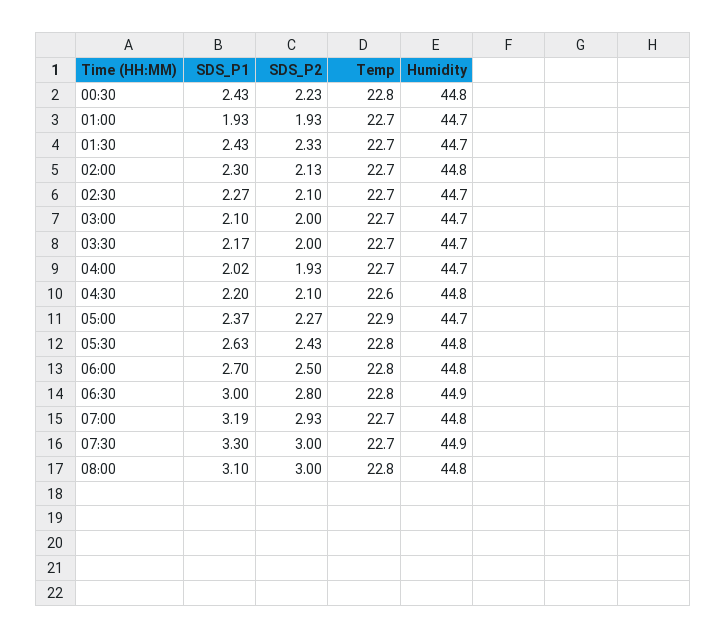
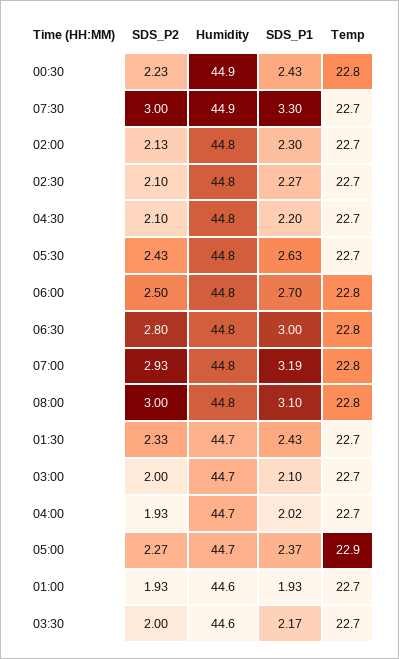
  {
    "SDS_P1": {
      "00:30": 2.43,
      "01:00": 1.93,
      "01:30": 2.43,
      "02:00": 2.3,
      "02:30": 2.27,
      "03:00": 2.1,
      "03:30": 2.17,
      "04:00": 2.02,
      "04:30": 2.2,
      "05:00": 2.37,
      "05:30": 2.63,
      "06:00": 2.7,
      "06:30": 3,
      "07:00": 3.19,
      "07:30": 3.3,
      "08:00": 3.1
    },
    "SDS_P2": {
      "00:30": 2.23,
      "01:00": 1.93,
      "01:30": 2.33,
      "02:00": 2.13,
      "02:30": 2.1,
      "03:00": 2,
      "03:30": 2,
      "04:00": 1.93,
      "04:30": 2.1,
      "05:00": 2.27,
      "05:30": 2.43,
      "06:00": 2.5,
      "06:30": 2.8,
      "07:00": 2.93,
      "07:30": 3,
      "08:00": 3
    },
    "Temp": {
      "00:30": 22.8,
      "01:00": 22.7,
      "01:30": 22.7,
      "02:00": 22.7,
      "02:30": 22.7,
      "03:00": 22.7,
      "03:30": 22.7,
      "04:00": 22.7,
-     "04:30": 22.6,
+     "04:30": 22.7,
      "05:00": 22.9,
-     "05:30": 22.8,
+     "05:30": 22.7,
      "06:00": 22.8,
      "06:30": 22.8,
-     "07:00": 22.7,
+     "07:00": 22.8,
      "07:30": 22.7,
      "08:00": 22.8
    },
    "Humidity": {
-     "00:30": 44.8,
+     "00:30": 44.9,
-     "01:00": 44.7,
+     "01:00": 44.6,
      "01:30": 44.7,
      "02:00": 44.8,
-     "02:30": 44.7,
+     "02:30": 44.8,
      "03:00": 44.7,
-     "03:30": 44.7,
+     "03:30": 44.6,
      "04:00": 44.7,
      "04:30": 44.8,
      "05:00": 44.7,
      "05:30": 44.8,
      "06:00": 44.8,
-     "06:30": 44.9,
+     "06:30": 44.8,
      "07:00": 44.8,
      "07:30": 44.9,
      "08:00": 44.8
    }
  }

